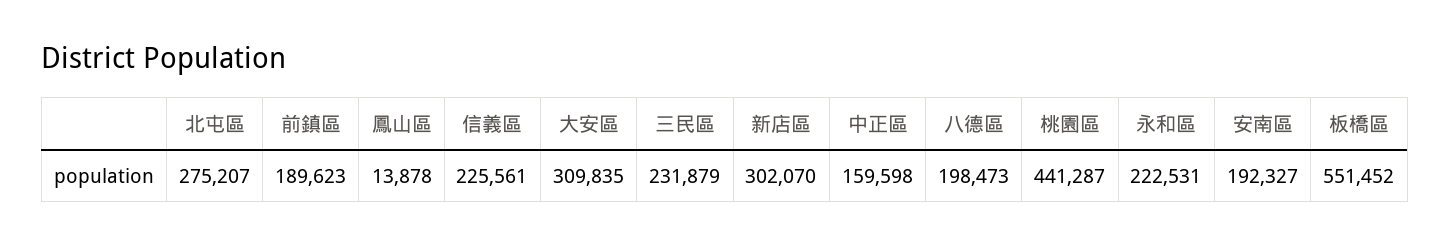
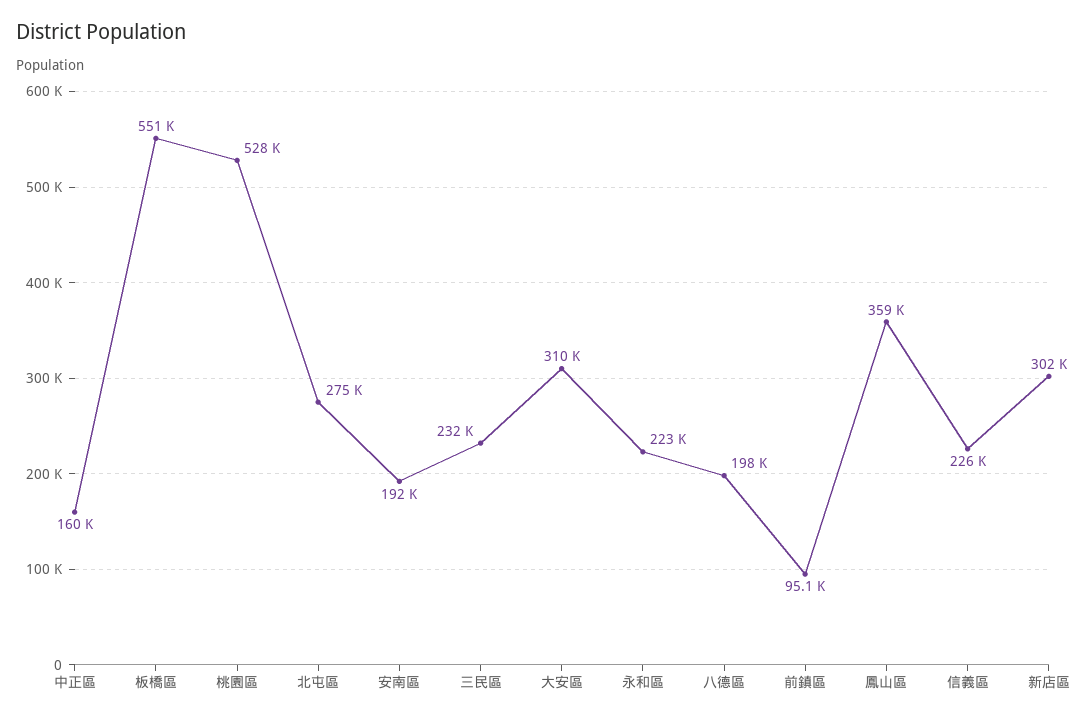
  {
    "北屯區": 275207,
-   "前鎮區": 189623,
+   "前鎮區": 95100,
-   "鳳山區": 13878,
+   "鳳山區": 359000,
    "信義區": 225561,
    "大安區": 309835,
    "三民區": 231879,
    "新店區": 302070,
    "中正區": 159598,
    "八德區": 198473,
-   "桃園區": 441287,
+   "桃園區": 528000,
    "永和區": 222531,
    "安南區": 192327,
    "板橋區": 551452
  }

